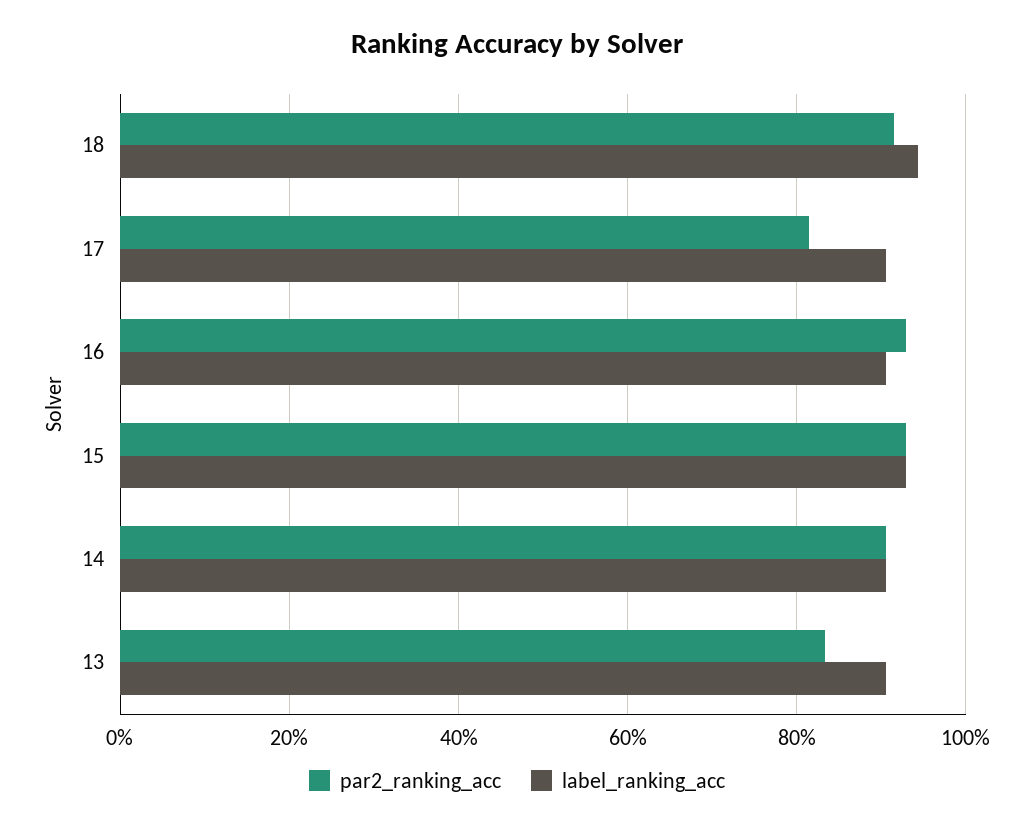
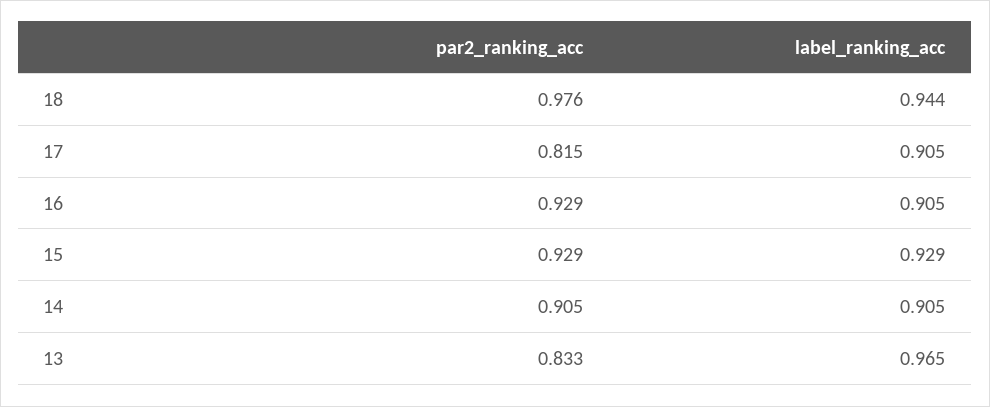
  {
    "par2_ranking_acc": {
-     "18": 0.92,
+     "18": 0.976,
      "17": 0.815,
      "16": 0.929,
      "15": 0.929,
      "14": 0.905,
      "13": 0.833
    },
    "label_ranking_acc": {
      "18": 0.944,
      "17": 0.905,
      "16": 0.905,
      "15": 0.929,
      "14": 0.905,
-     "13": 0.9
+     "13": 0.965
    }
  }

